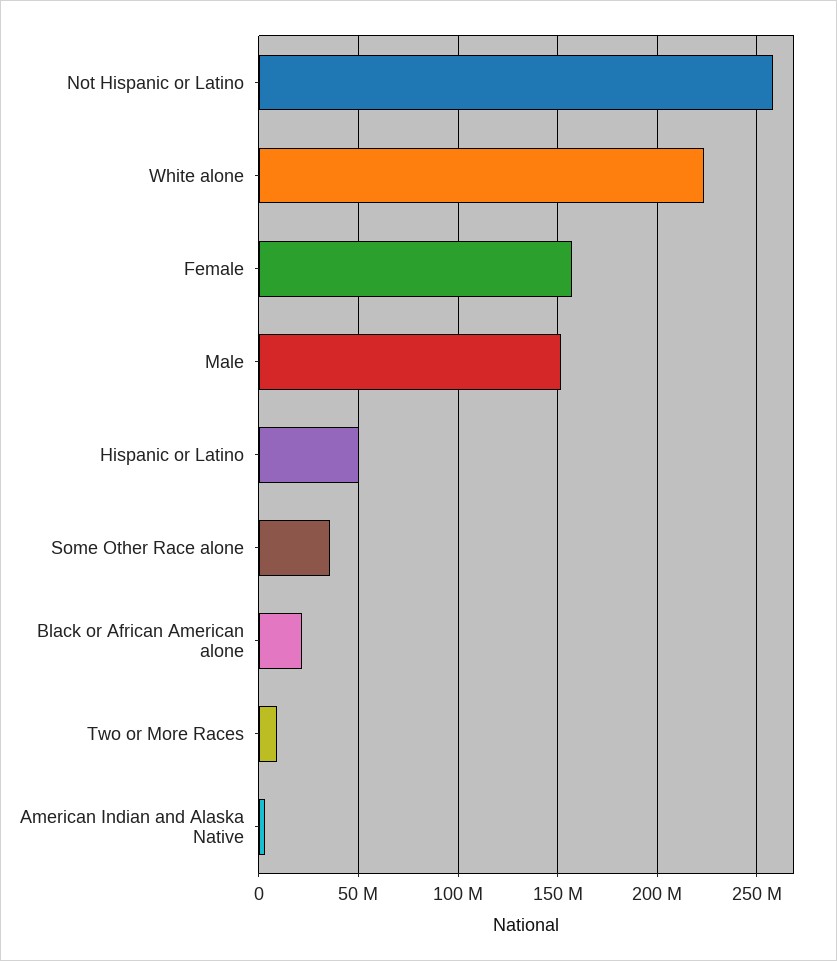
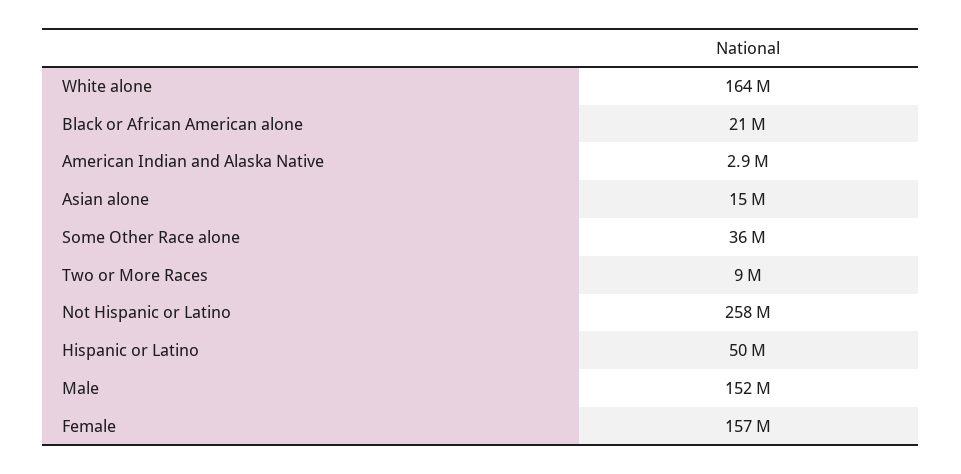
  {
    "Not Hispanic or Latino": 258000000,
-   "White alone": 225000000,
+   "White alone": 164000000,
    "Female": 157000000,
    "Male": 152000000,
    "Hispanic or Latino": 50000000,
    "Some Other Race alone": 36000000,
    "Black or African American alone": 21000000,
    "Two or More Races": 9000000,
-   "American Indian and Alaska Native": 2900000
+   "American Indian and Alaska Native": 2900000,
+   "Asian alone": 15000000
  }

